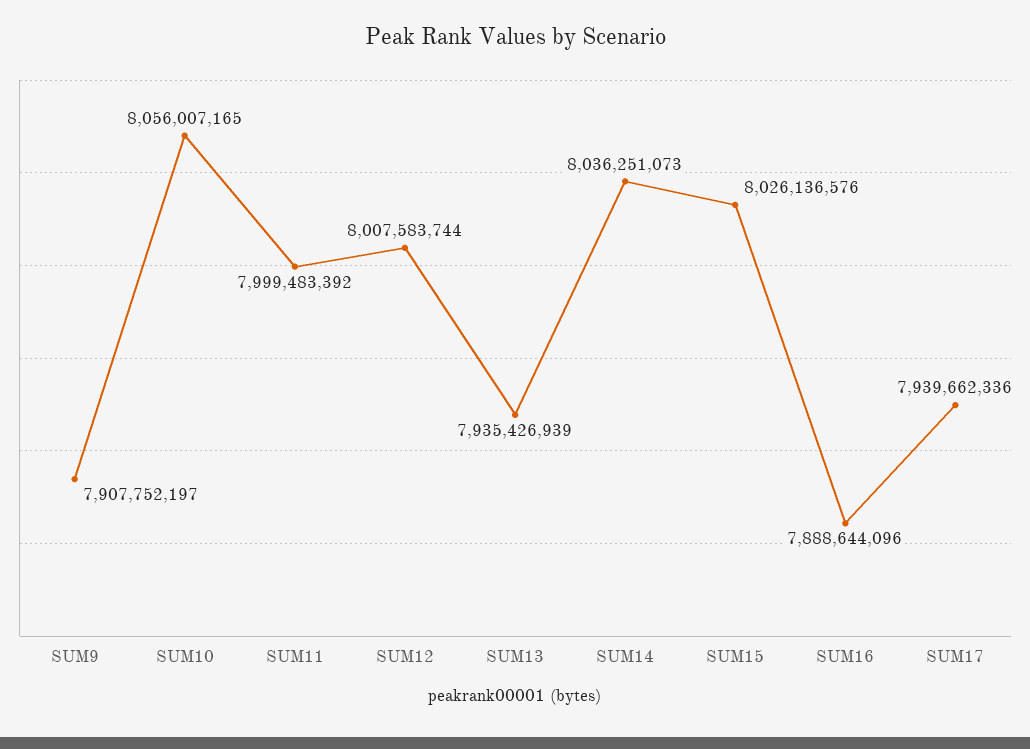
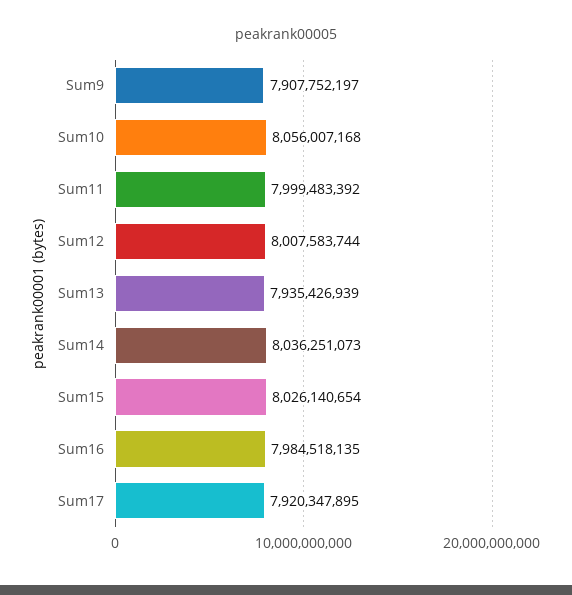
  {
    "SUM9": 7907752197,
-   "SUM10": 8056007165,
+   "SUM10": 8056007168,
    "SUM11": 7999483392,
    "SUM12": 8007583744,
    "SUM13": 7935426939,
    "SUM14": 8036251073,
-   "SUM15": 8026136576,
+   "SUM15": 8026140654,
-   "SUM16": 7888644096,
+   "SUM16": 7984518135,
-   "SUM17": 7939662336
+   "SUM17": 7920347895
  }

